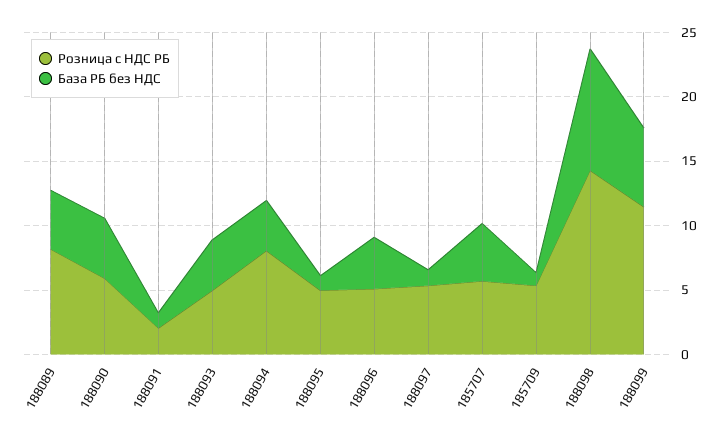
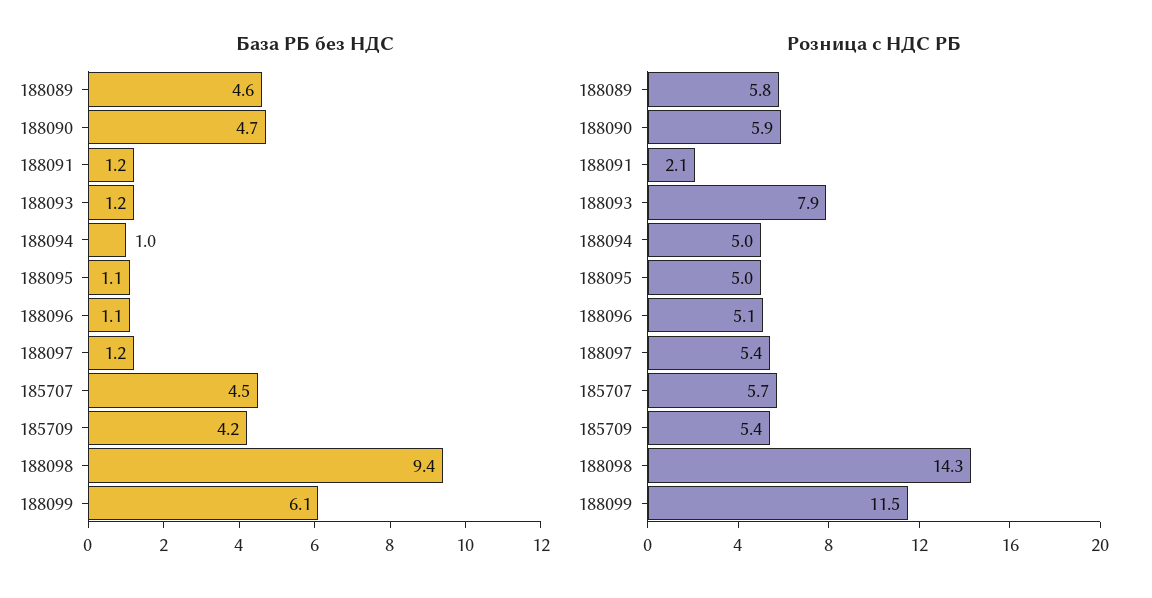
  {
    "Розница с НДС РБ": {
-     "188089": 8,
+     "188089": 5.8,
      "188090": 5.9,
      "188091": 2.1,
-     "188093": 5,
+     "188093": 7.9,
-     "188094": 8,
+     "188094": 5,
      "188095": 5,
      "188096": 5.1,
      "188097": 5.4,
      "185707": 5.7,
      "185709": 5.4,
      "188098": 14.3,
      "188099": 11.5
    },
    "База РБ без НДС": {
      "188089": 4.6,
      "188090": 4.7,
      "188091": 1.2,
-     "188093": 4,
+     "188093": 1.2,
-     "188094": 4,
+     "188094": 1,
      "188095": 1.1,
-     "188096": 4,
+     "188096": 1.1,
      "188097": 1.2,
      "185707": 4.5,
-     "185709": 1,
+     "185709": 4.2,
      "188098": 9.4,
      "188099": 6.1
    }
  }

